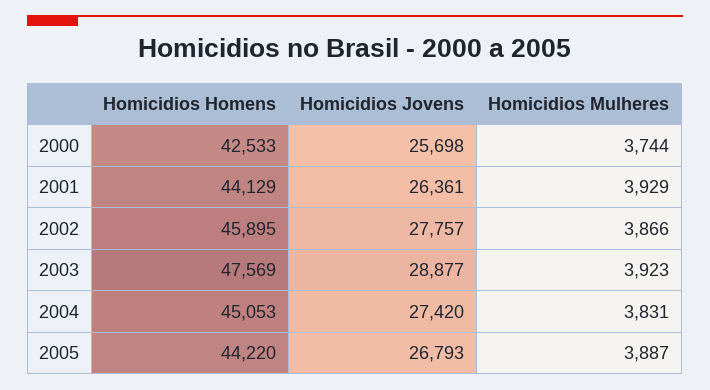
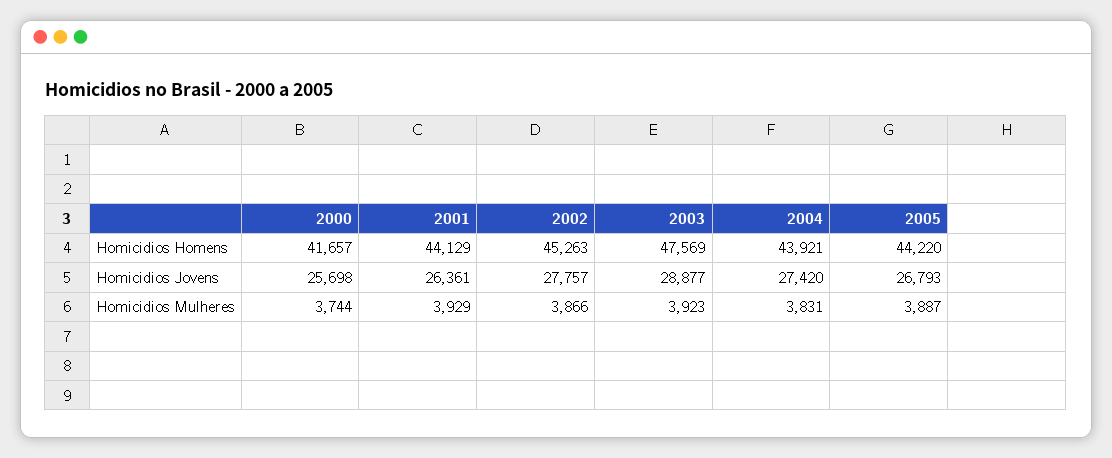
  {
    "Homicidios Homens": {
-     "2000": 42533,
+     "2000": 41657,
      "2001": 44129,
-     "2002": 45895,
+     "2002": 45263,
      "2003": 47569,
-     "2004": 45053,
+     "2004": 43921,
      "2005": 44220
    },
    "Homicidios Jovens": {
      "2000": 25698,
      "2001": 26361,
      "2002": 27757,
      "2003": 28877,
      "2004": 27420,
      "2005": 26793
    },
    "Homicidios Mulheres": {
      "2000": 3744,
      "2001": 3929,
      "2002": 3866,
      "2003": 3923,
      "2004": 3831,
      "2005": 3887
    }
  }

